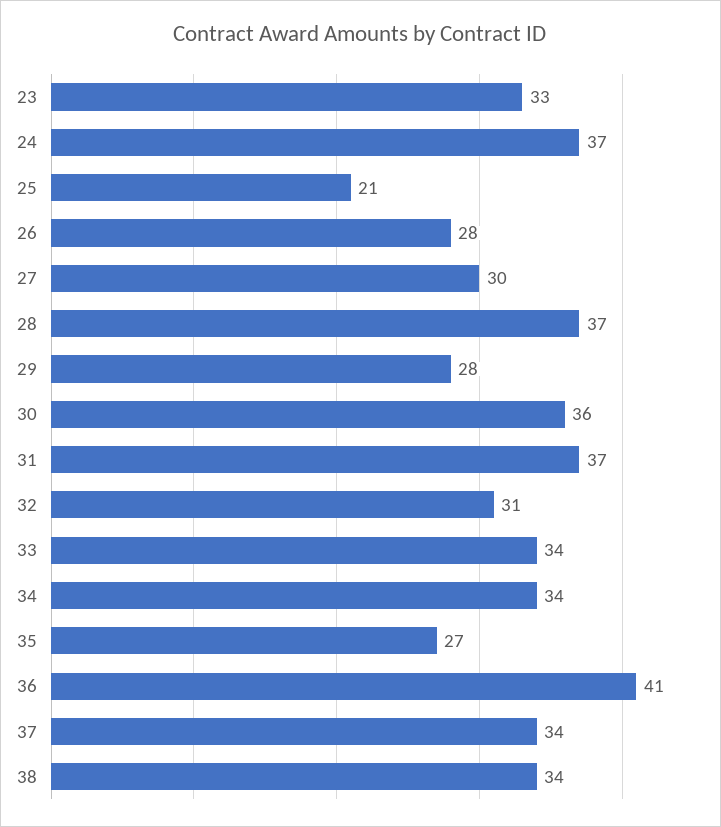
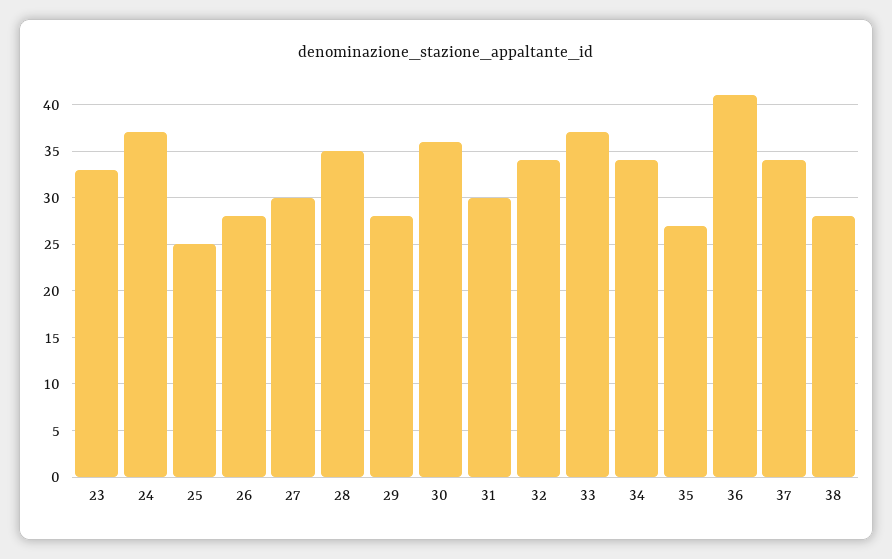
  {
    "23": 33,
    "24": 37,
-   "25": 21,
+   "25": 25,
    "26": 28,
    "27": 30,
-   "28": 37,
+   "28": 35,
    "29": 28,
    "30": 36,
-   "31": 37,
+   "31": 30,
-   "32": 31,
+   "32": 34,
-   "33": 34,
+   "33": 37,
    "34": 34,
    "35": 27,
    "36": 41,
    "37": 34,
-   "38": 34
+   "38": 28
  }

